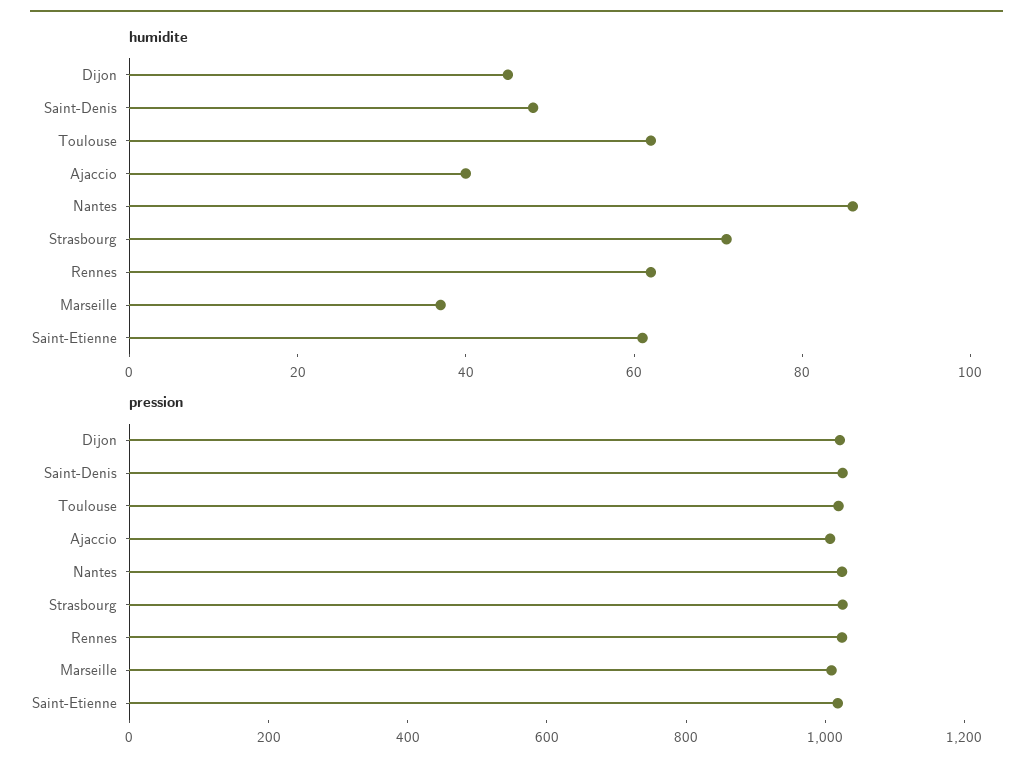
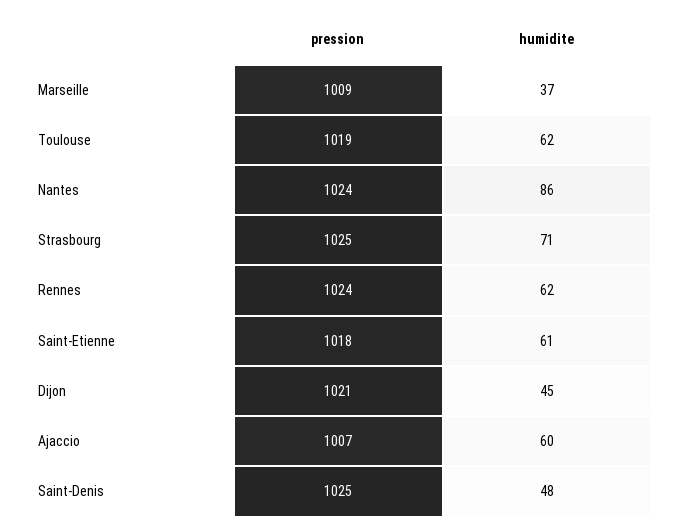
  {
    "humidite": {
      "Dijon": 45,
      "Saint-Denis": 48,
      "Toulouse": 62,
-     "Ajaccio": 40,
+     "Ajaccio": 60,
      "Nantes": 86,
      "Strasbourg": 71,
      "Rennes": 62,
      "Marseille": 37,
      "Saint-Etienne": 61
    },
    "pression": {
      "Dijon": 1021,
      "Saint-Denis": 1025,
      "Toulouse": 1019,
      "Ajaccio": 1007,
      "Nantes": 1024,
      "Strasbourg": 1025,
      "Rennes": 1024,
      "Marseille": 1009,
      "Saint-Etienne": 1018
    }
  }

